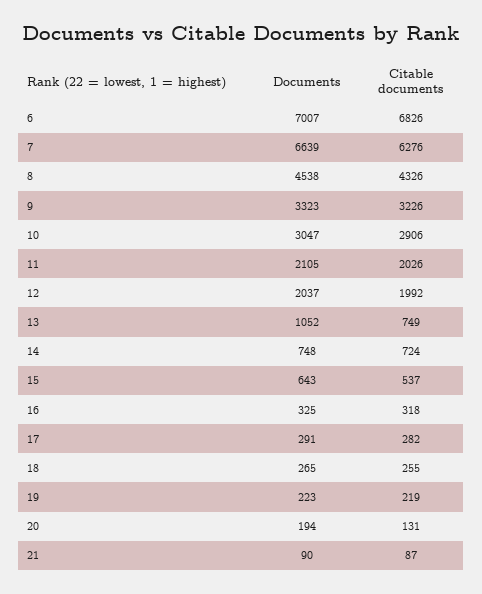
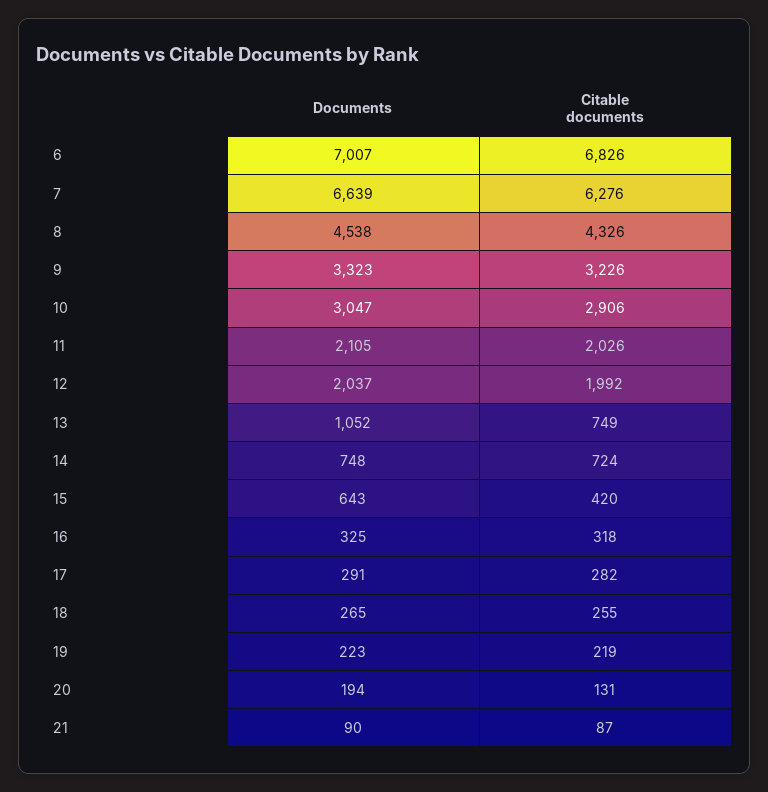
  {
    "Documents": {
      "6": 7007,
      "7": 6639,
      "8": 4538,
      "9": 3323,
      "10": 3047,
      "11": 2105,
      "12": 2037,
      "13": 1052,
      "14": 748,
      "15": 643,
      "16": 325,
      "17": 291,
      "18": 265,
      "19": 223,
      "20": 194,
      "21": 90
    },
    "Citable documents": {
      "6": 6826,
      "7": 6276,
      "8": 4326,
      "9": 3226,
      "10": 2906,
      "11": 2026,
      "12": 1992,
      "13": 749,
      "14": 724,
-     "15": 537,
+     "15": 420,
      "16": 318,
      "17": 282,
      "18": 255,
      "19": 219,
      "20": 131,
      "21": 87
    }
  }

